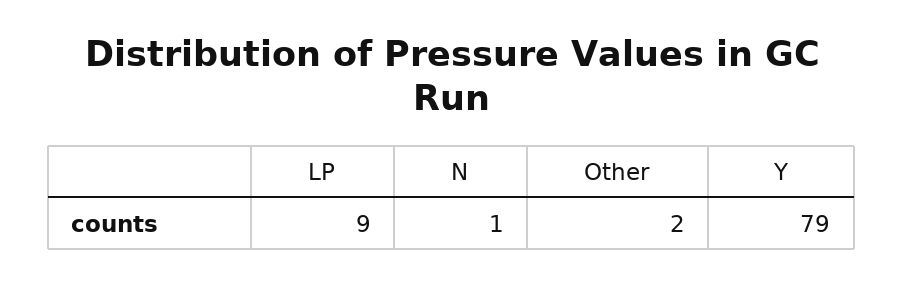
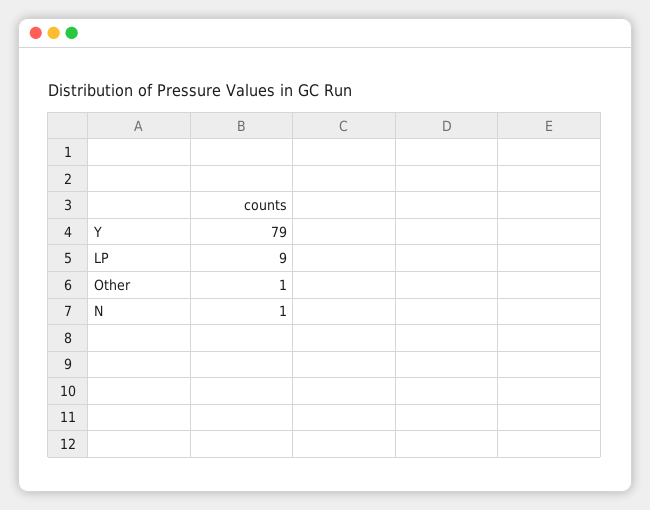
  {
    "LP": 9,
    "N": 1,
-   "Other": 2,
+   "Other": 1,
    "Y": 79
  }

